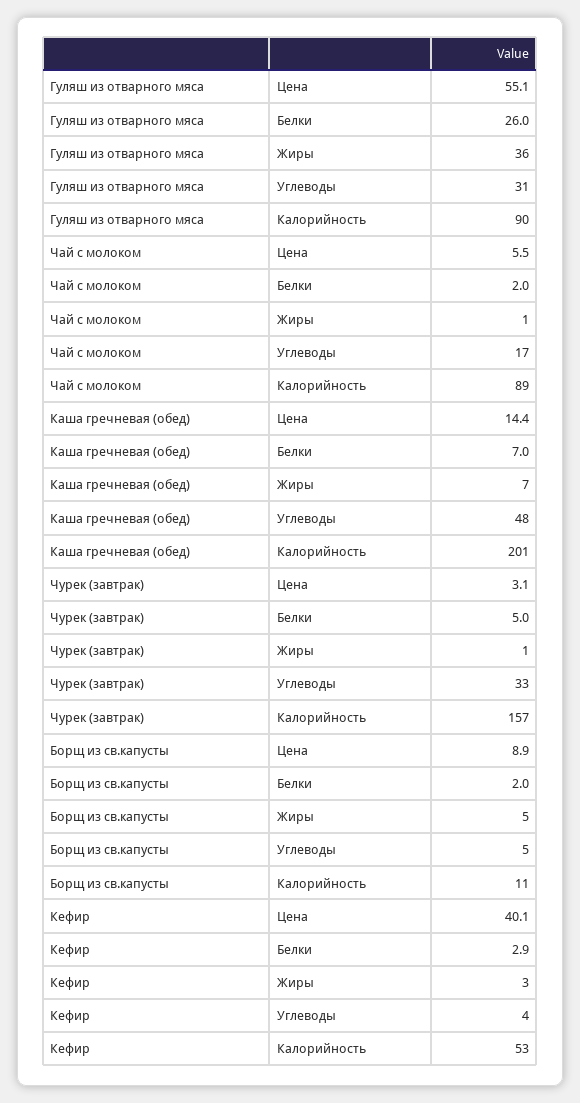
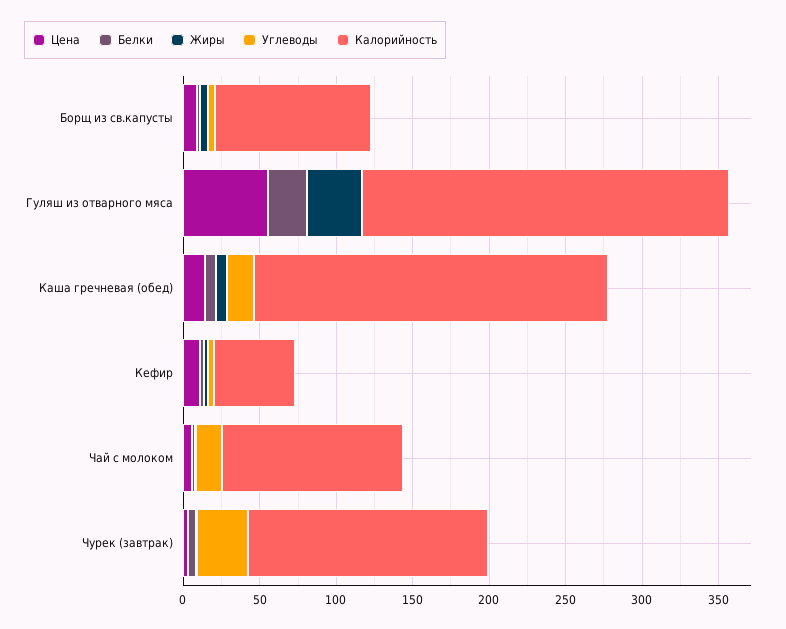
  {
    "Цена": {
      "Гуляш из отварного мяса": 55.1,
      "Чай с молоком": 5.5,
      "Каша гречневая (обед)": 14.4,
      "Чурек (завтрак)": 3.1,
      "Борщ из св.капусты": 8.9,
-     "Кефир": 40.1
+     "Кефир": 10
    },
    "Белки": {
      "Гуляш из отварного мяса": 26,
      "Чай с молоком": 2,
      "Каша гречневая (обед)": 7,
      "Чурек (завтрак)": 5,
      "Борщ из св.капусты": 2,
      "Кефир": 2.9
    },
    "Жиры": {
      "Гуляш из отварного мяса": 36,
      "Чай с молоком": 1,
      "Каша гречневая (обед)": 7,
      "Чурек (завтрак)": 1,
      "Борщ из св.капусты": 5,
      "Кефир": 3
    },
    "Углеводы": {
-     "Гуляш из отварного мяса": 31,
+     "Гуляш из отварного мяса": 0,
      "Чай с молоком": 17,
-     "Каша гречневая (обед)": 48,
+     "Каша гречневая (обед)": 20,
      "Чурек (завтрак)": 33,
      "Борщ из св.капусты": 5,
      "Кефир": 4
    },
    "Калорийность": {
-     "Гуляш из отварного мяса": 90,
+     "Гуляш из отварного мяса": 240,
-     "Чай с молоком": 89,
+     "Чай с молоком": 120,
-     "Каша гречневая (обед)": 201,
+     "Каша гречневая (обед)": 230,
      "Чурек (завтрак)": 157,
-     "Борщ из св.капусты": 11,
+     "Борщ из св.капусты": 100,
      "Кефир": 53
    }
  }

